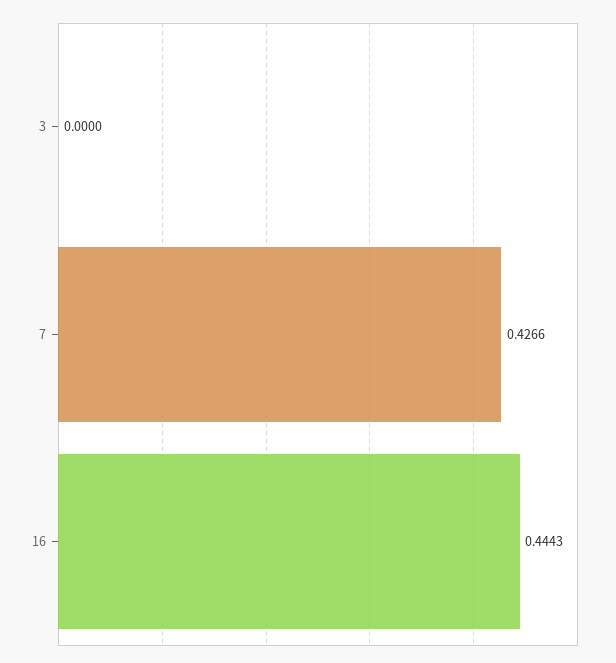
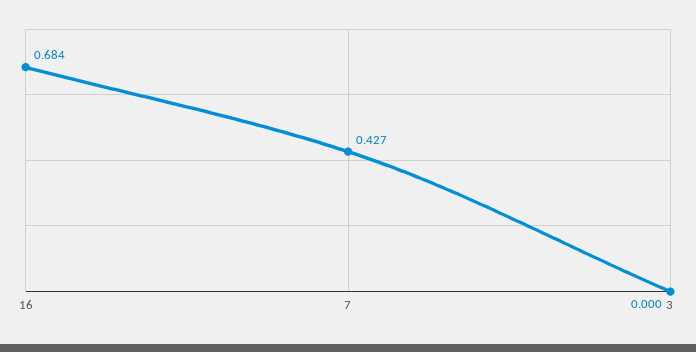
  {
    "3": 0,
    "7": 0.4266,
-   "16": 0.4443
+   "16": 0.684
  }

